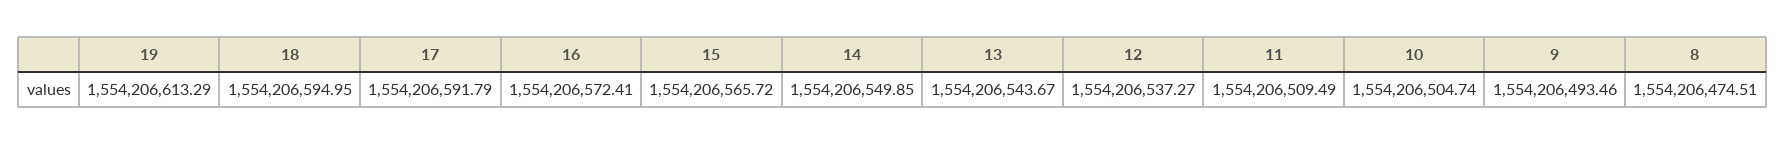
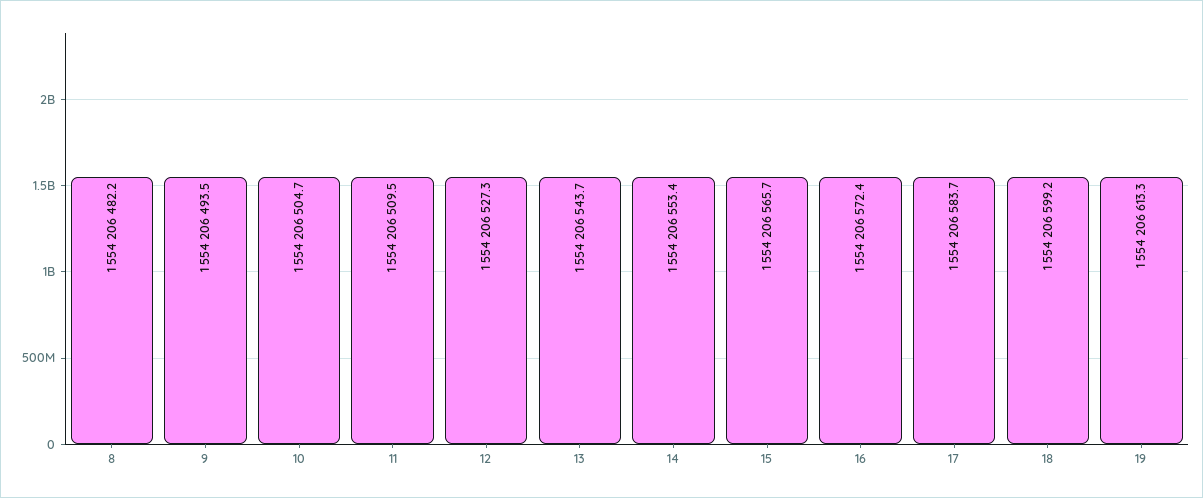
  {
    "19": 1554206613.29,
-   "18": 1554206594.95,
+   "18": 1554206599.2,
-   "17": 1554206591.79,
+   "17": 1554206583.7,
    "16": 1554206572.41,
    "15": 1554206565.72,
-   "14": 1554206549.85,
+   "14": 1554206553.4,
    "13": 1554206543.67,
-   "12": 1554206537.27,
+   "12": 1554206527.3,
    "11": 1554206509.49,
    "10": 1554206504.74,
    "9": 1554206493.46,
-   "8": 1554206474.51
+   "8": 1554206482.2
  }

